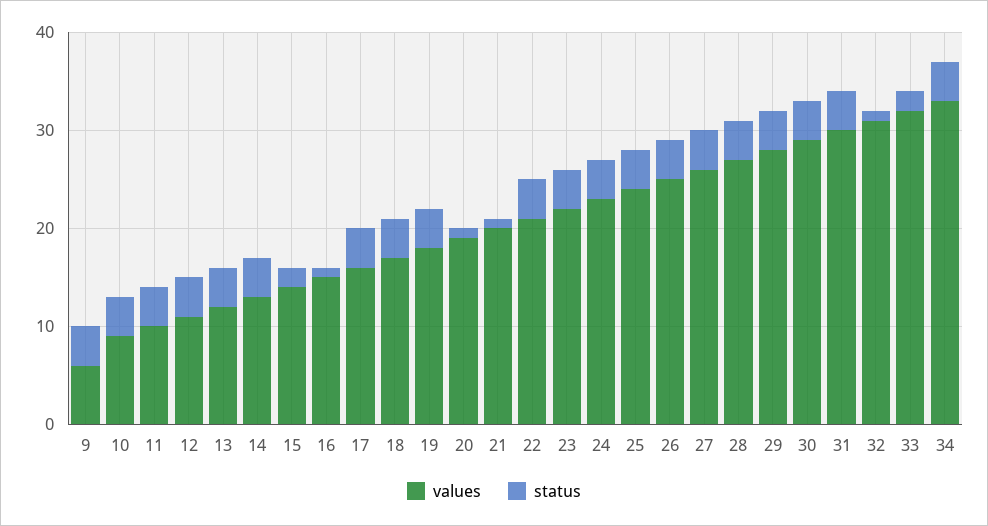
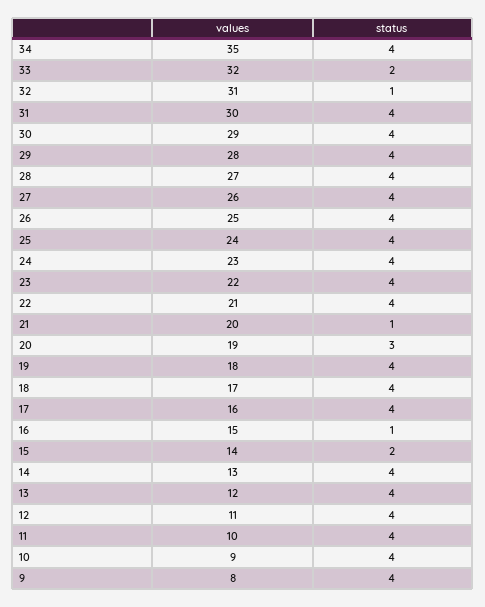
  {
    "values": {
-     "9": 6,
+     "9": 8,
      "10": 9,
      "11": 10,
      "12": 11,
      "13": 12,
      "14": 13,
      "15": 14,
      "16": 15,
      "17": 16,
      "18": 17,
      "19": 18,
      "20": 19,
      "21": 20,
      "22": 21,
      "23": 22,
      "24": 23,
      "25": 24,
      "26": 25,
      "27": 26,
      "28": 27,
      "29": 28,
      "30": 29,
      "31": 30,
      "32": 31,
      "33": 32,
-     "34": 33
+     "34": 35
    },
    "status": {
      "9": 4,
      "10": 4,
      "11": 4,
      "12": 4,
      "13": 4,
      "14": 4,
      "15": 2,
      "16": 1,
      "17": 4,
      "18": 4,
      "19": 4,
-     "20": 1,
+     "20": 3,
      "21": 1,
      "22": 4,
      "23": 4,
      "24": 4,
      "25": 4,
      "26": 4,
      "27": 4,
      "28": 4,
      "29": 4,
      "30": 4,
      "31": 4,
      "32": 1,
      "33": 2,
      "34": 4
    }
  }

